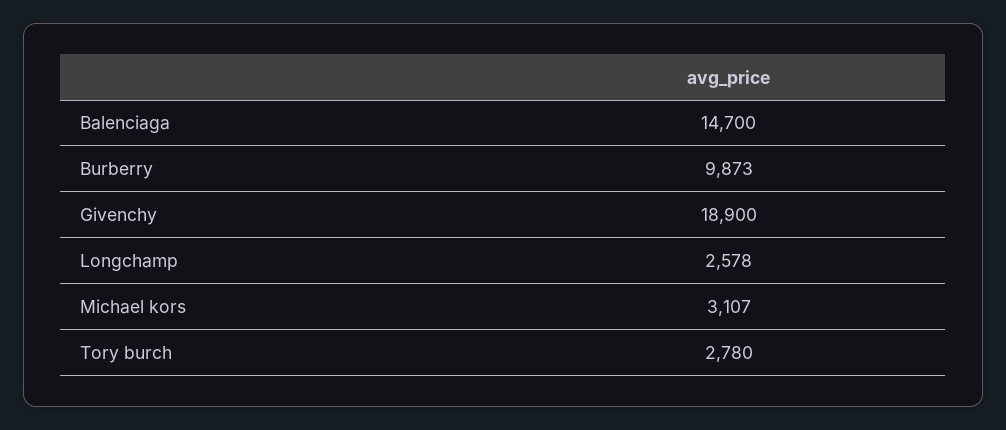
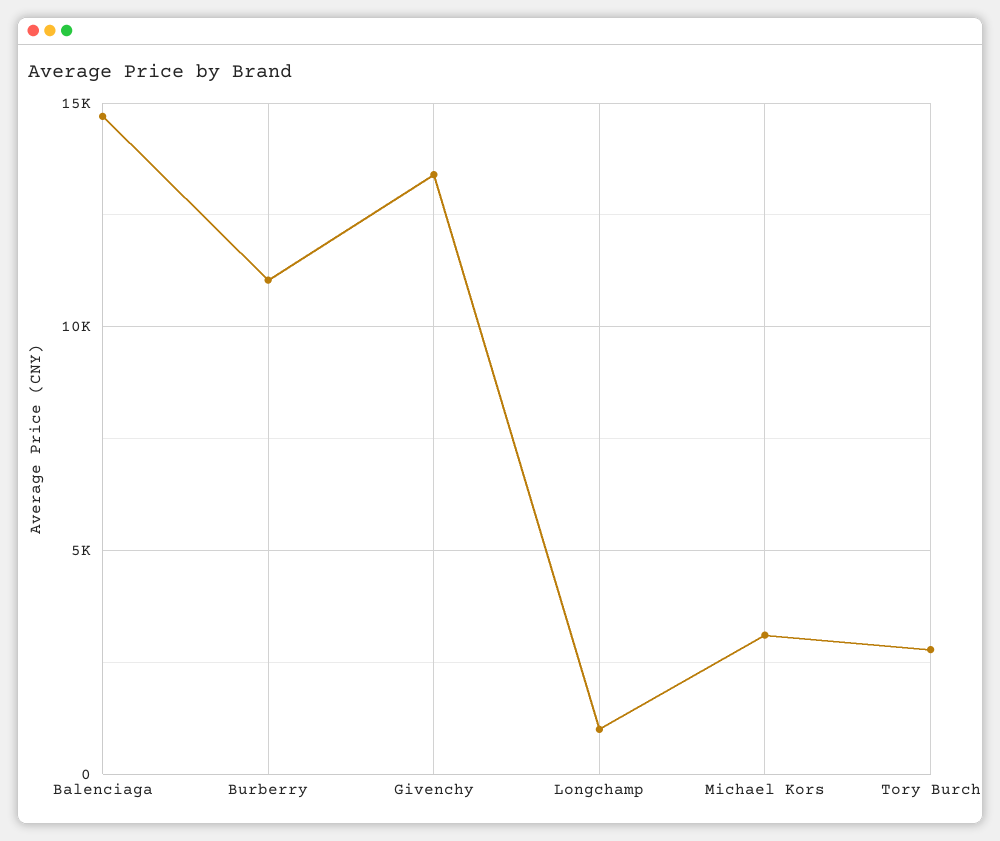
  {
    "Balenciaga": 14700,
-   "Burberry": 9873,
+   "Burberry": 11000,
-   "Givenchy": 18900,
+   "Givenchy": 13500,
-   "Longchamp": 2578,
+   "Longchamp": 1000,
    "Michael kors": 3107,
    "Tory burch": 2780
  }

